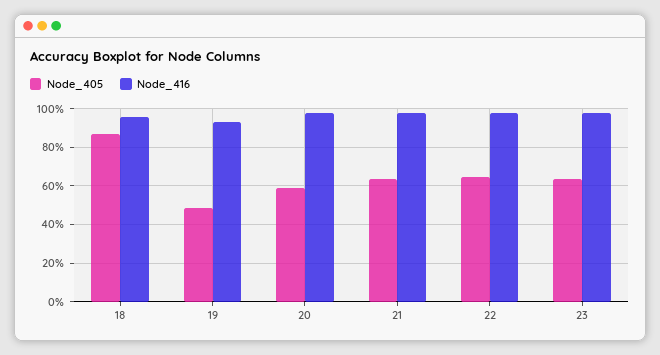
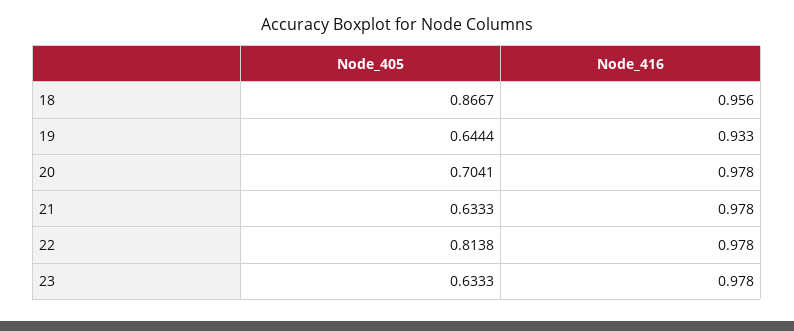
  {
    "Node_405": {
      "18": 0.8667,
-     "19": 0.5,
+     "19": 0.6444,
-     "20": 0.6,
+     "20": 0.7041,
      "21": 0.6333,
-     "22": 0.65,
+     "22": 0.8138,
      "23": 0.6333
    },
    "Node_416": {
      "18": 0.956,
      "19": 0.933,
      "20": 0.978,
      "21": 0.978,
      "22": 0.978,
      "23": 0.978
    }
  }

